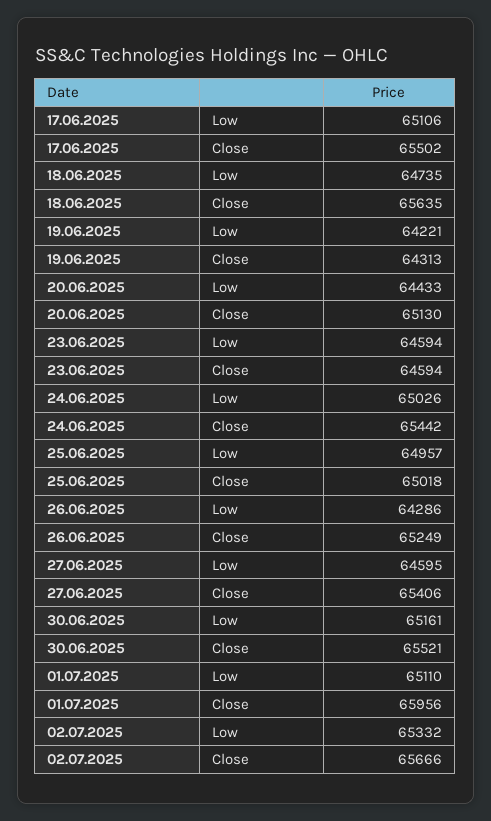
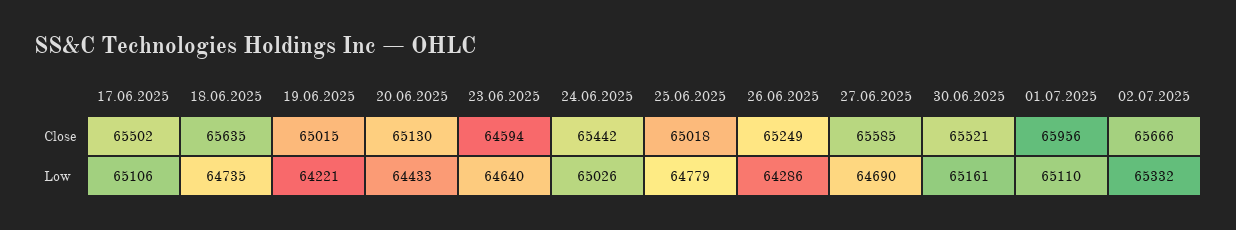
  {
    "17.06.2025": {
      "Low": 65106,
      "Close": 65502
    },
    "18.06.2025": {
      "Low": 64735,
      "Close": 65635
    },
    "19.06.2025": {
      "Low": 64221,
-     "Close": 64313
+     "Close": 65015
    },
    "20.06.2025": {
      "Low": 64433,
      "Close": 65130
    },
    "23.06.2025": {
-     "Low": 64594,
+     "Low": 64640,
      "Close": 64594
    },
    "24.06.2025": {
      "Low": 65026,
      "Close": 65442
    },
    "25.06.2025": {
-     "Low": 64957,
+     "Low": 64779,
      "Close": 65018
    },
    "26.06.2025": {
      "Low": 64286,
      "Close": 65249
    },
    "27.06.2025": {
-     "Low": 64595,
+     "Low": 64690,
-     "Close": 65406
+     "Close": 65585
    },
    "30.06.2025": {
      "Low": 65161,
      "Close": 65521
    },
    "01.07.2025": {
      "Low": 65110,
      "Close": 65956
    },
    "02.07.2025": {
      "Low": 65332,
      "Close": 65666
    }
  }

